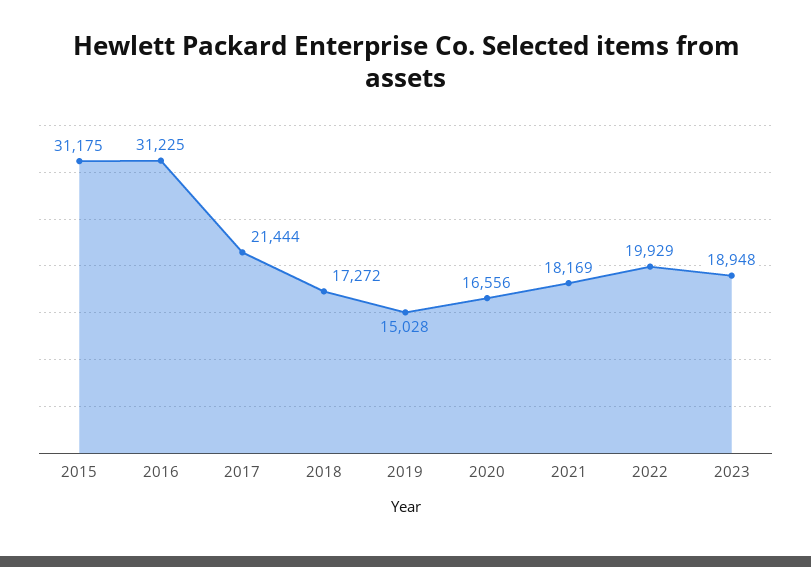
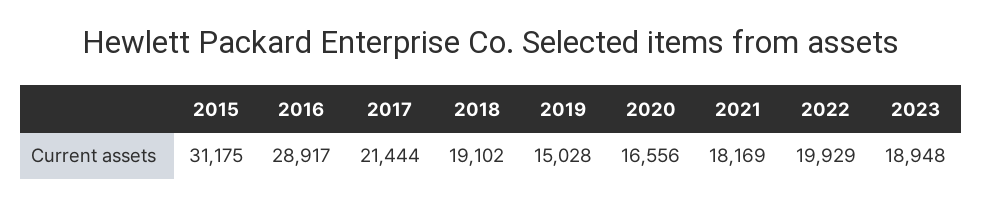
  {
    "2015": 31175,
-   "2016": 31225,
+   "2016": 28917,
    "2017": 21444,
-   "2018": 17272,
+   "2018": 19102,
    "2019": 15028,
    "2020": 16556,
    "2021": 18169,
    "2022": 19929,
    "2023": 18948
  }

